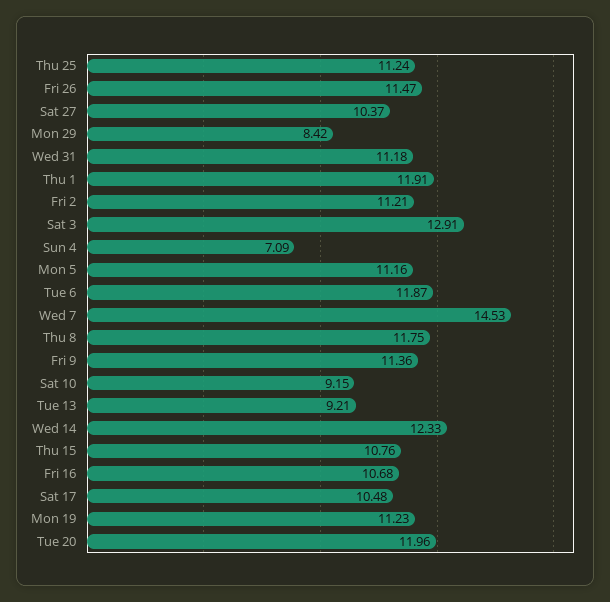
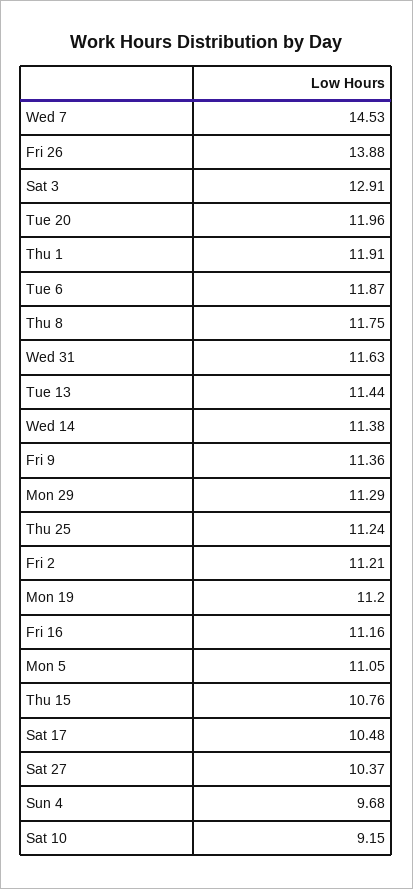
  {
    "Thu 25": 11.24,
-   "Fri 26": 11.47,
+   "Fri 26": 13.88,
    "Sat 27": 10.37,
-   "Mon 29": 8.42,
+   "Mon 29": 11.29,
-   "Wed 31": 11.18,
+   "Wed 31": 11.63,
    "Thu 1": 11.91,
    "Fri 2": 11.21,
    "Sat 3": 12.91,
-   "Sun 4": 7.09,
+   "Sun 4": 9.68,
-   "Mon 5": 11.16,
+   "Mon 5": 11.05,
    "Tue 6": 11.87,
    "Wed 7": 14.53,
    "Thu 8": 11.75,
    "Fri 9": 11.36,
    "Sat 10": 9.15,
-   "Tue 13": 9.21,
+   "Tue 13": 11.44,
-   "Wed 14": 12.33,
+   "Wed 14": 11.38,
    "Thu 15": 10.76,
-   "Fri 16": 10.68,
+   "Fri 16": 11.16,
    "Sat 17": 10.48,
-   "Mon 19": 11.23,
+   "Mon 19": 11.2,
    "Tue 20": 11.96
  }

